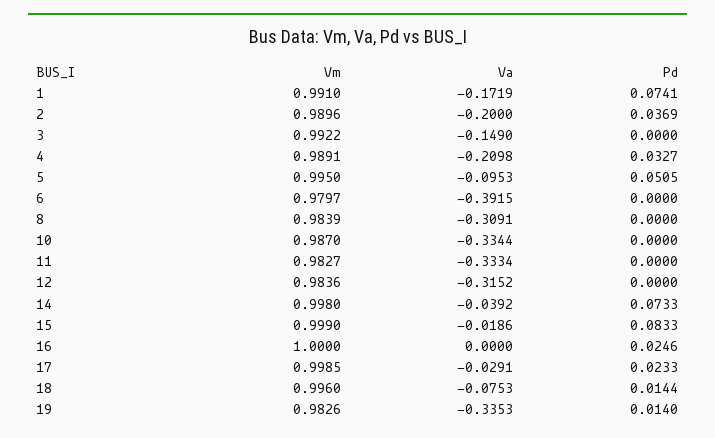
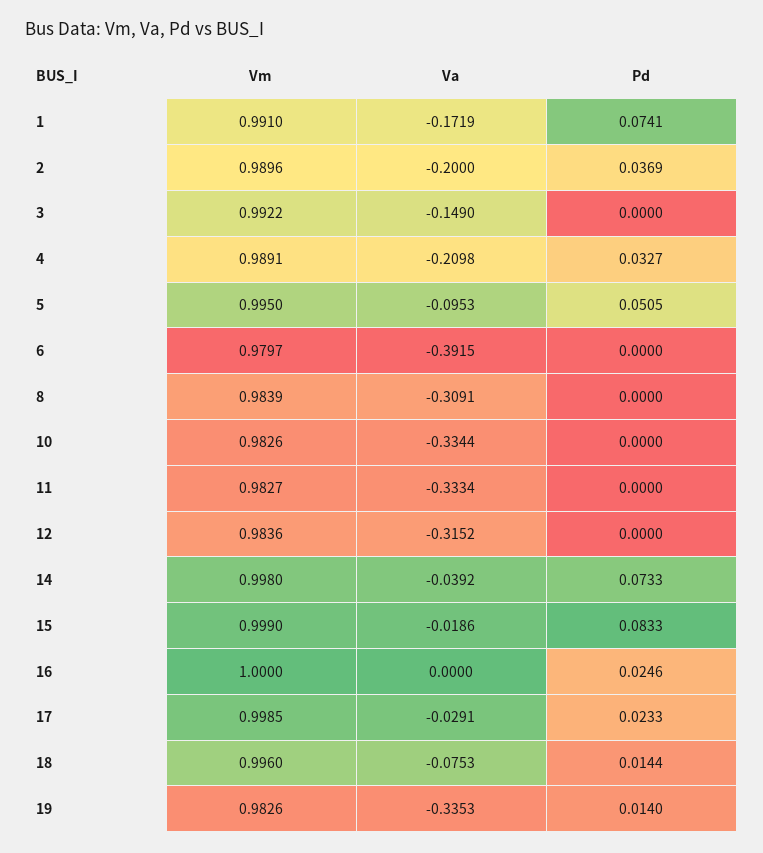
  {
    "Vm": {
      "1": 0.991,
      "2": 0.9896,
      "3": 0.9922,
      "4": 0.9891,
      "5": 0.995,
      "6": 0.9797,
      "8": 0.9839,
-     "10": 0.987,
+     "10": 0.9826,
      "11": 0.9827,
      "12": 0.9836,
      "14": 0.998,
      "15": 0.999,
      "16": 1,
      "17": 0.9985,
      "18": 0.996,
      "19": 0.9826
    },
    "Va": {
      "1": -0.1719,
      "2": -0.2,
      "3": -0.149,
      "4": -0.2098,
      "5": -0.0953,
      "6": -0.3915,
      "8": -0.3091,
      "10": -0.3344,
      "11": -0.3334,
      "12": -0.3152,
      "14": -0.0392,
      "15": -0.0186,
      "16": 0,
      "17": -0.0291,
      "18": -0.0753,
      "19": -0.3353
    },
    "Pd": {
      "1": 0.0741,
      "2": 0.0369,
      "3": 0,
      "4": 0.0327,
      "5": 0.0505,
      "6": 0,
      "8": 0,
      "10": 0,
      "11": 0,
      "12": 0,
      "14": 0.0733,
      "15": 0.0833,
      "16": 0.0246,
      "17": 0.0233,
      "18": 0.0144,
      "19": 0.014
    }
  }

